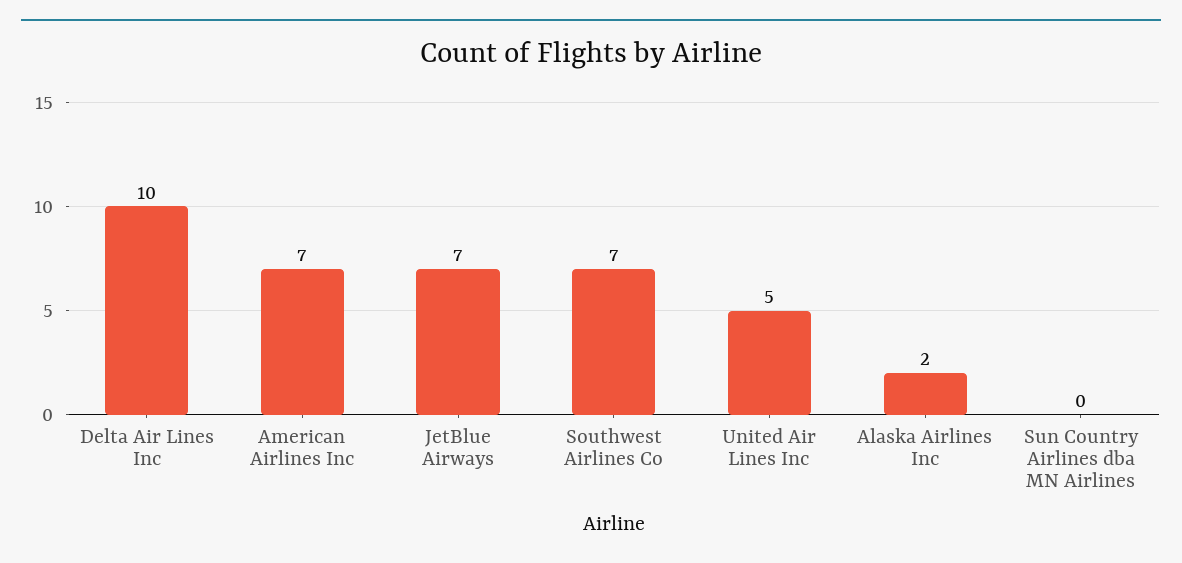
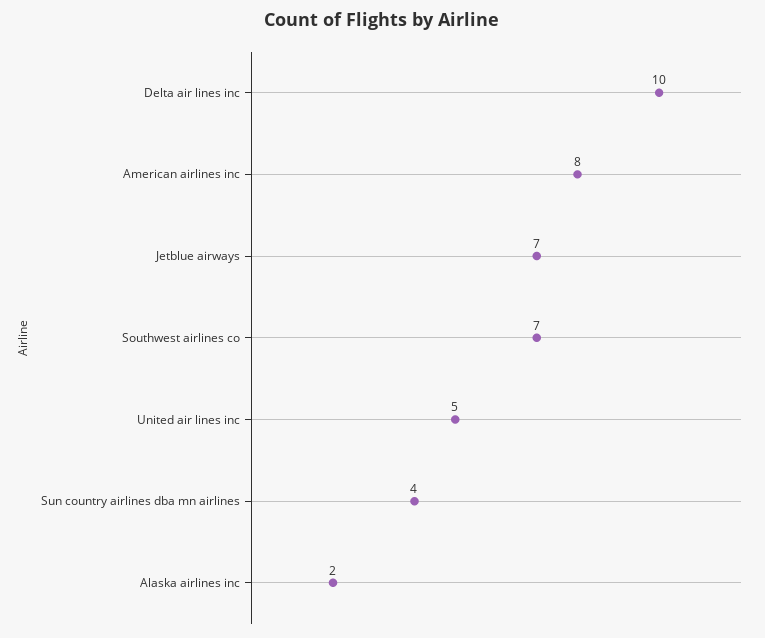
  {
    "Delta Air Lines Inc": 10,
-   "American Airlines Inc": 7,
+   "American Airlines Inc": 8,
    "JetBlue Airways": 7,
    "Southwest Airlines Co": 7,
    "United Air Lines Inc": 5,
    "Alaska Airlines Inc": 2,
-   "Sun Country Airlines dba MN Airlines": 0
+   "Sun Country Airlines dba MN Airlines": 4
  }

